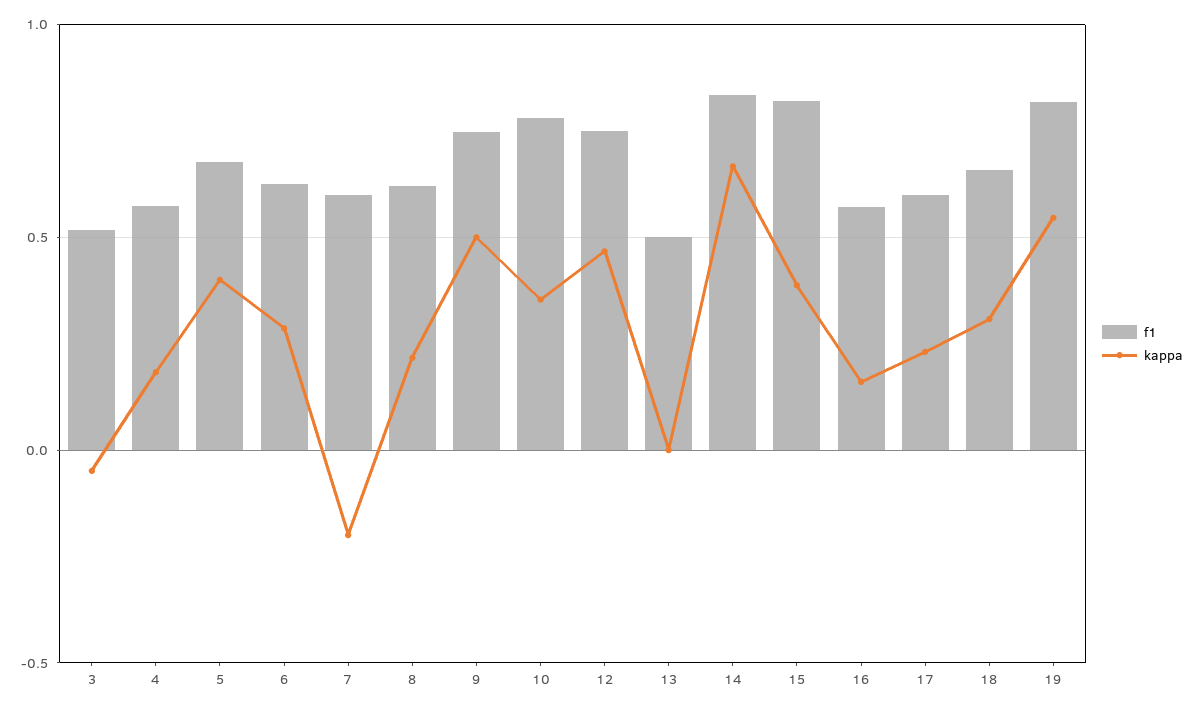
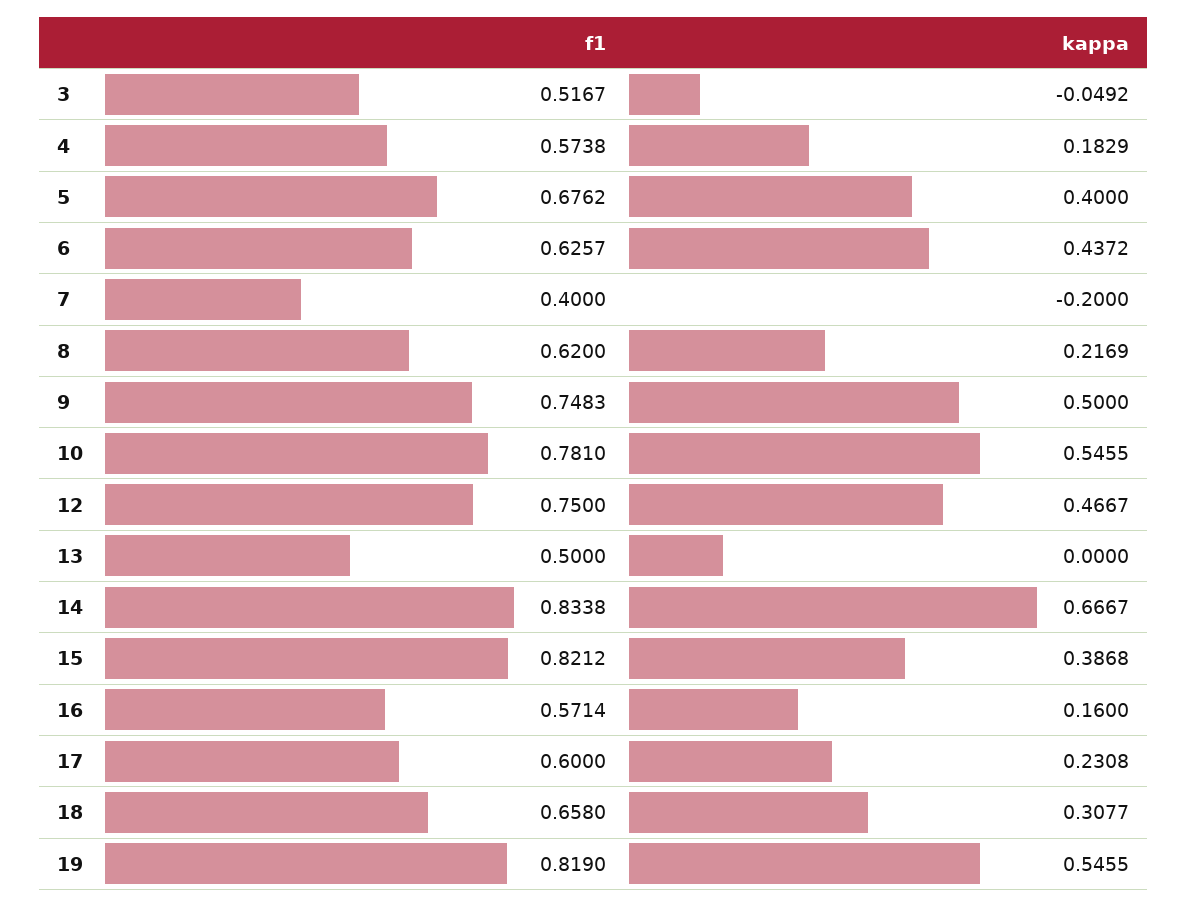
  {
    "f1": {
      "3": 0.5167,
      "4": 0.5738,
      "5": 0.6762,
      "6": 0.6257,
-     "7": 0.6,
+     "7": 0.4,
      "8": 0.62,
      "9": 0.7483,
      "10": 0.781,
      "12": 0.75,
      "13": 0.5,
      "14": 0.8338,
      "15": 0.8212,
      "16": 0.5714,
      "17": 0.6,
      "18": 0.658,
      "19": 0.819
    },
    "kappa": {
      "3": -0.0492,
      "4": 0.1829,
      "5": 0.4,
-     "6": 0.3,
+     "6": 0.4372,
      "7": -0.2,
      "8": 0.2169,
      "9": 0.5,
-     "10": 0.35,
+     "10": 0.5455,
      "12": 0.4667,
      "13": 0,
      "14": 0.6667,
      "15": 0.3868,
      "16": 0.16,
      "17": 0.2308,
      "18": 0.3077,
      "19": 0.5455
    }
  }

